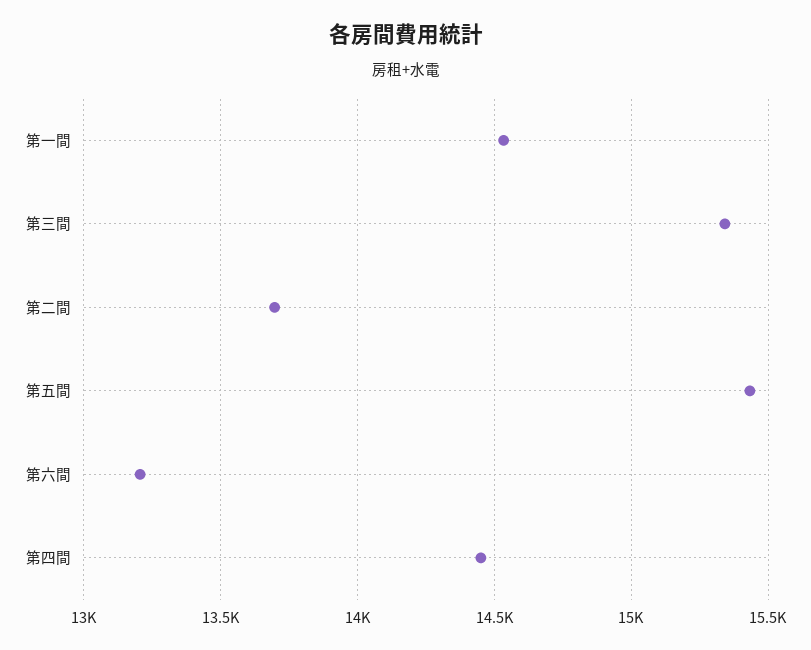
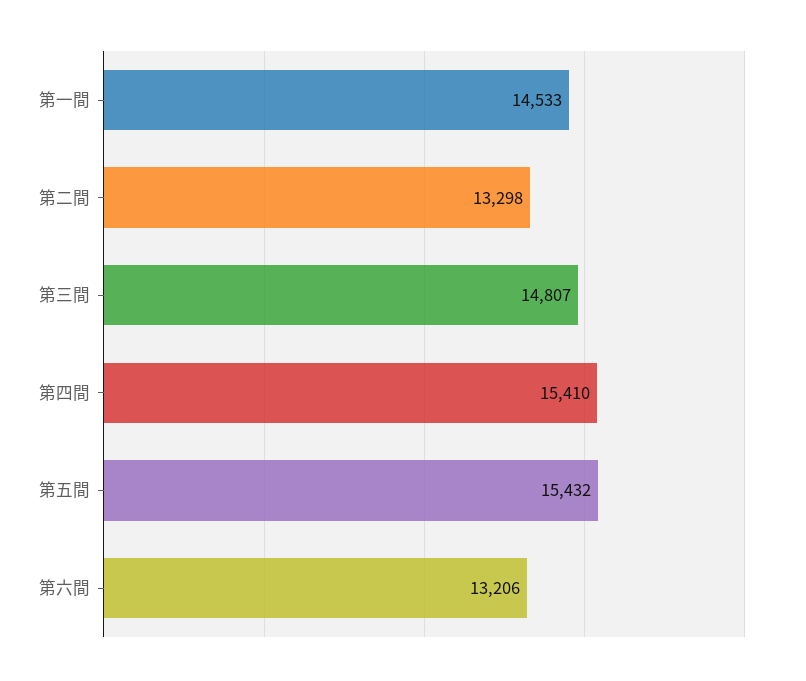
  {
    "第一間": 14533,
-   "第三間": 15350,
+   "第三間": 14807,
-   "第二間": 13700,
+   "第二間": 13298,
    "第五間": 15432,
    "第六間": 13206,
-   "第四間": 14450
+   "第四間": 15410
  }

